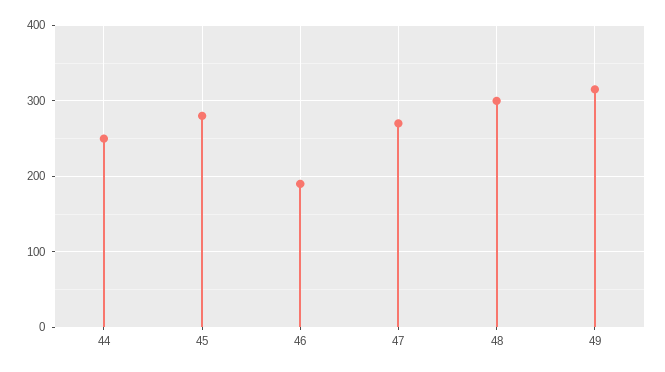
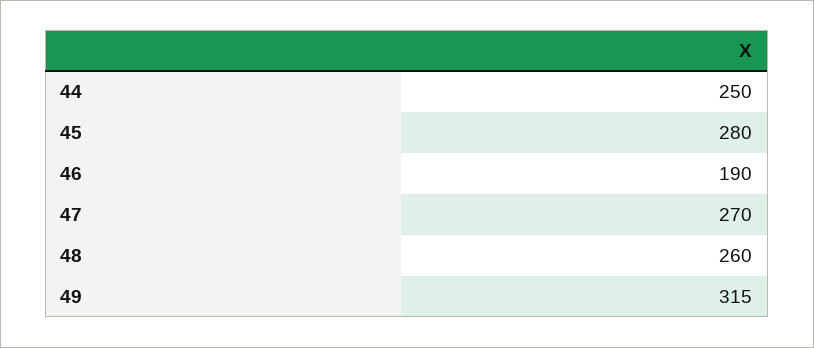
  {
    "44": 250,
    "45": 280,
    "46": 190,
    "47": 270,
-   "48": 300,
+   "48": 260,
    "49": 315
  }

